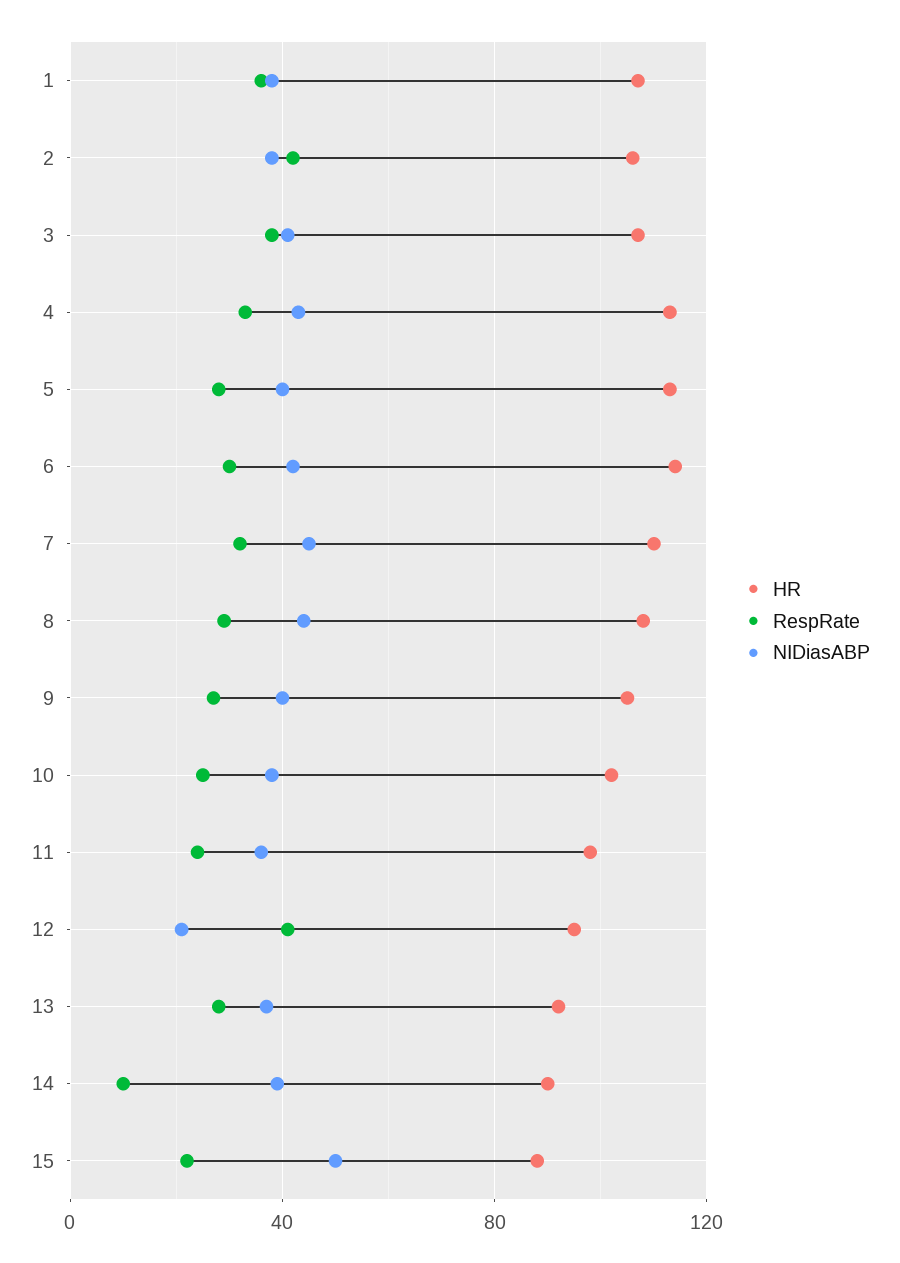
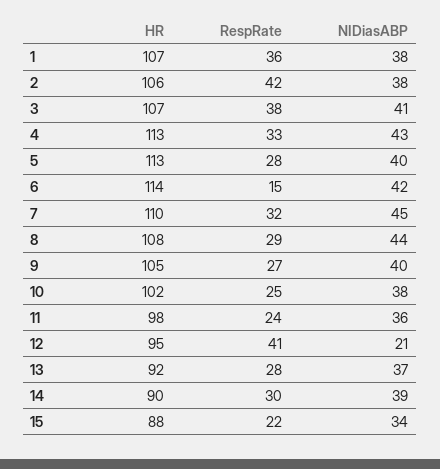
  {
    "HR": {
      "1": 107,
      "2": 106,
      "3": 107,
      "4": 113,
      "5": 113,
      "6": 114,
      "7": 110,
      "8": 108,
      "9": 105,
      "10": 102,
      "11": 98,
      "12": 95,
      "13": 92,
      "14": 90,
      "15": 88
    },
    "RespRate": {
      "1": 36,
      "2": 42,
      "3": 38,
      "4": 33,
      "5": 28,
-     "6": 30,
+     "6": 15,
      "7": 32,
      "8": 29,
      "9": 27,
      "10": 25,
      "11": 24,
      "12": 41,
      "13": 28,
-     "14": 10,
+     "14": 30,
      "15": 22
    },
    "NIDiasABP": {
      "1": 38,
      "2": 38,
      "3": 41,
      "4": 43,
      "5": 40,
      "6": 42,
      "7": 45,
      "8": 44,
      "9": 40,
      "10": 38,
      "11": 36,
      "12": 21,
      "13": 37,
      "14": 39,
-     "15": 50
+     "15": 34
    }
  }

